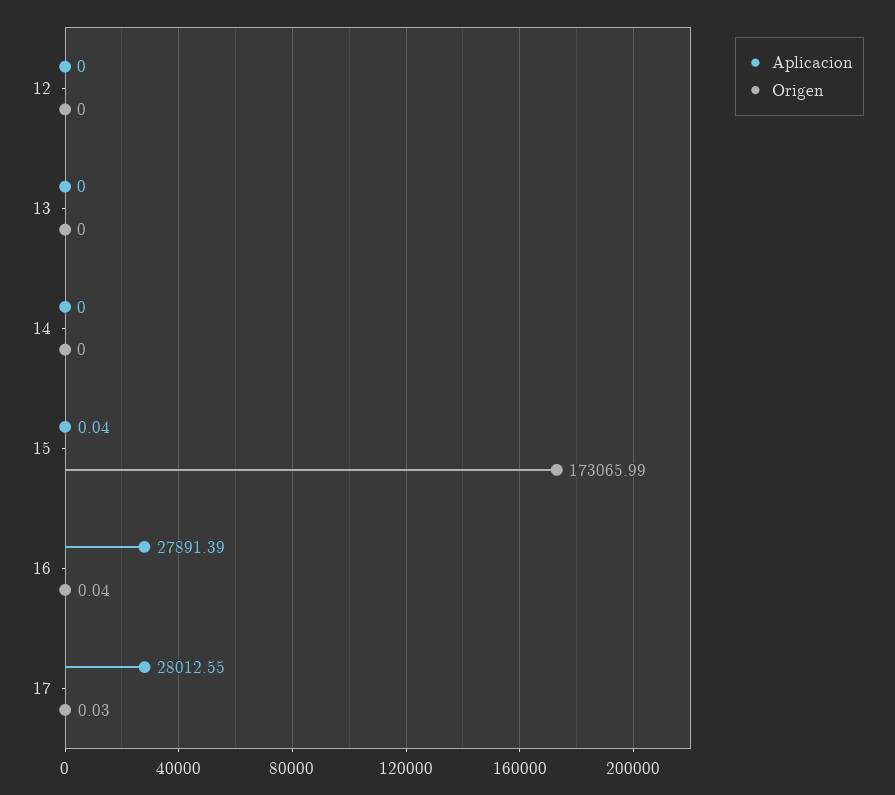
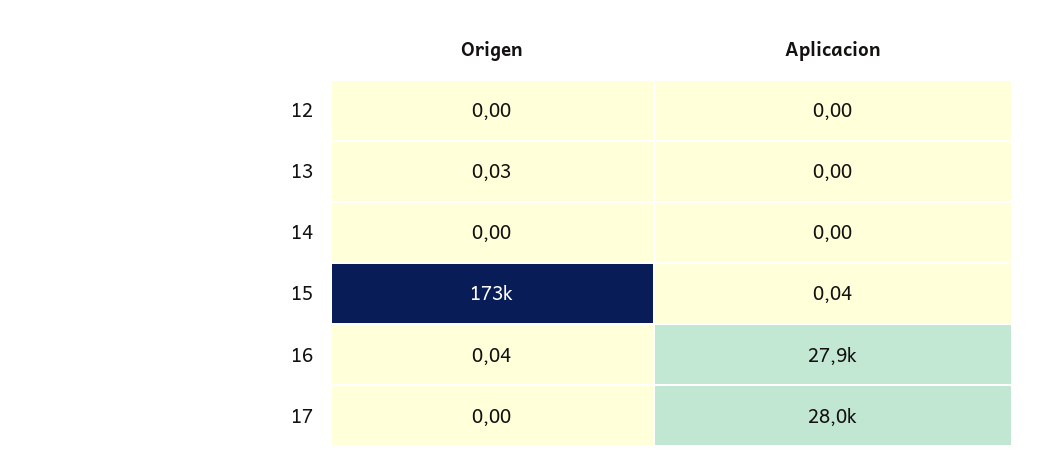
  {
    "Aplicacion": {
      "12": 0,
      "13": 0,
      "14": 0,
      "15": 0.04,
      "16": 27891.39,
      "17": 28012.55
    },
    "Origen": {
      "12": 0,
-     "13": 0,
+     "13": 0.03,
      "14": 0,
      "15": 173065.99,
      "16": 0.04,
-     "17": 0.03
+     "17": 0
    }
  }

